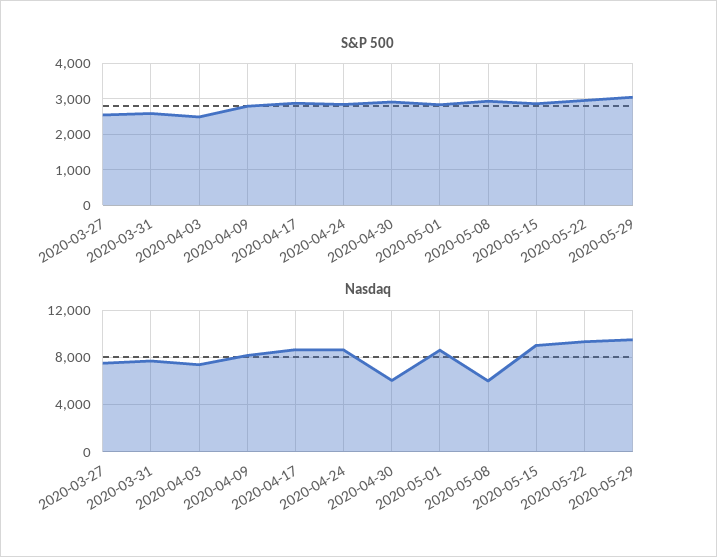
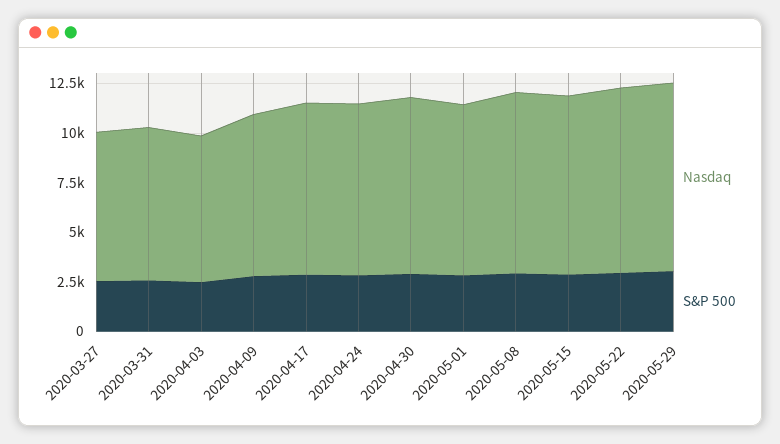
  {
    "S&P 500": {
      "2020-03-27": 2600,
      "2020-03-31": 2600,
      "2020-04-03": 2400,
      "2020-04-09": 2800,
      "2020-04-17": 2800,
      "2020-04-24": 2800,
      "2020-04-30": 3000,
      "2020-05-01": 2800,
      "2020-05-08": 3000,
      "2020-05-15": 2800,
      "2020-05-22": 3000,
      "2020-05-29": 3000
    },
    "Nasdaq": {
      "2020-03-27": 7500,
      "2020-03-31": 7500,
      "2020-04-03": 7500,
      "2020-04-09": 8000,
      "2020-04-17": 8500,
      "2020-04-24": 8500,
-     "2020-04-30": 6000,
+     "2020-04-30": 9000,
      "2020-05-01": 8500,
-     "2020-05-08": 6000,
+     "2020-05-08": 9000,
      "2020-05-15": 9000,
      "2020-05-22": 9500,
      "2020-05-29": 9500
    }
  }

